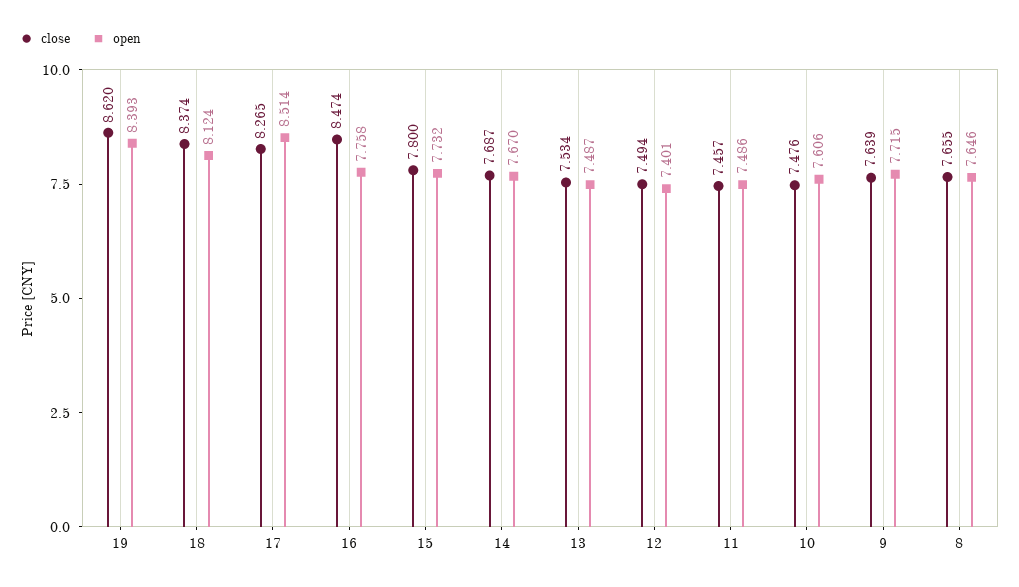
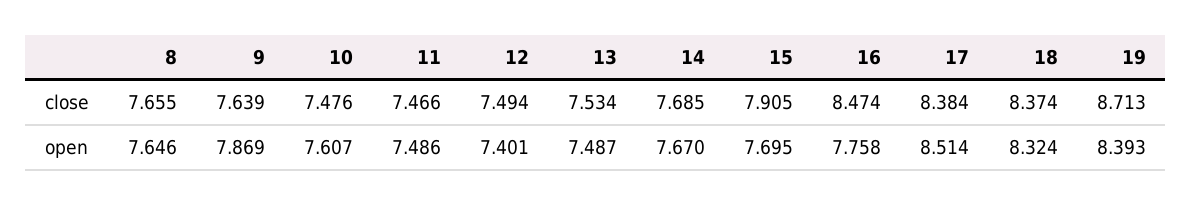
  {
    "close": {
-     "19": 8.62,
+     "19": 8.713,
      "18": 8.374,
-     "17": 8.265,
+     "17": 8.384,
      "16": 8.474,
-     "15": 7.8,
+     "15": 7.905,
-     "14": 7.687,
+     "14": 7.685,
      "13": 7.534,
      "12": 7.494,
-     "11": 7.457,
+     "11": 7.466,
      "10": 7.476,
      "9": 7.639,
      "8": 7.655
    },
    "open": {
      "19": 8.393,
-     "18": 8.124,
+     "18": 8.324,
      "17": 8.514,
      "16": 7.758,
-     "15": 7.732,
+     "15": 7.695,
      "14": 7.67,
      "13": 7.487,
      "12": 7.401,
      "11": 7.486,
-     "10": 7.606,
+     "10": 7.607,
-     "9": 7.715,
+     "9": 7.869,
      "8": 7.646
    }
  }

